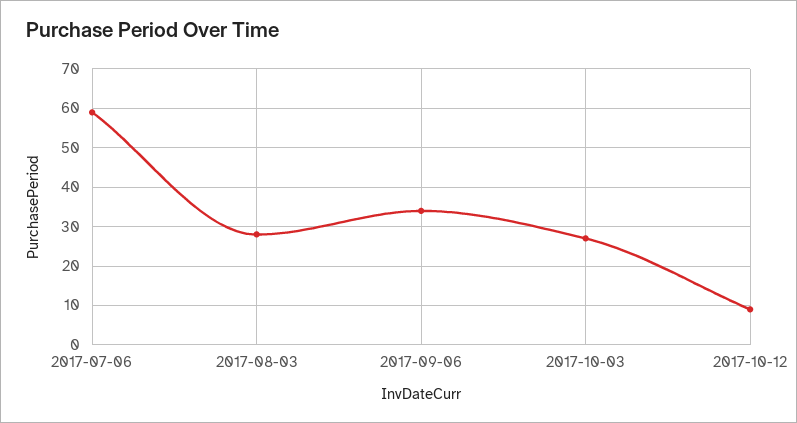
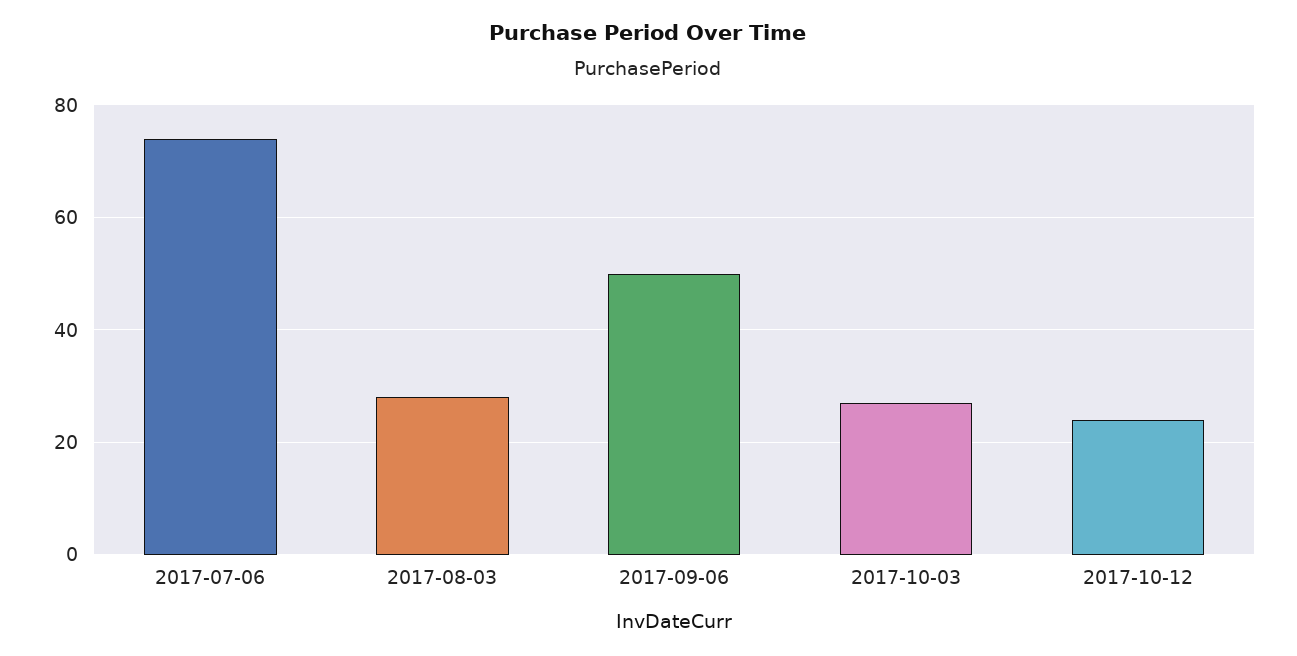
  {
-   "2017-07-06": 60,
+   "2017-07-06": 75,
    "2017-08-03": 30,
-   "2017-09-06": 35,
+   "2017-09-06": 50,
    "2017-10-03": 25,
-   "2017-10-12": 10
+   "2017-10-12": 25
  }

